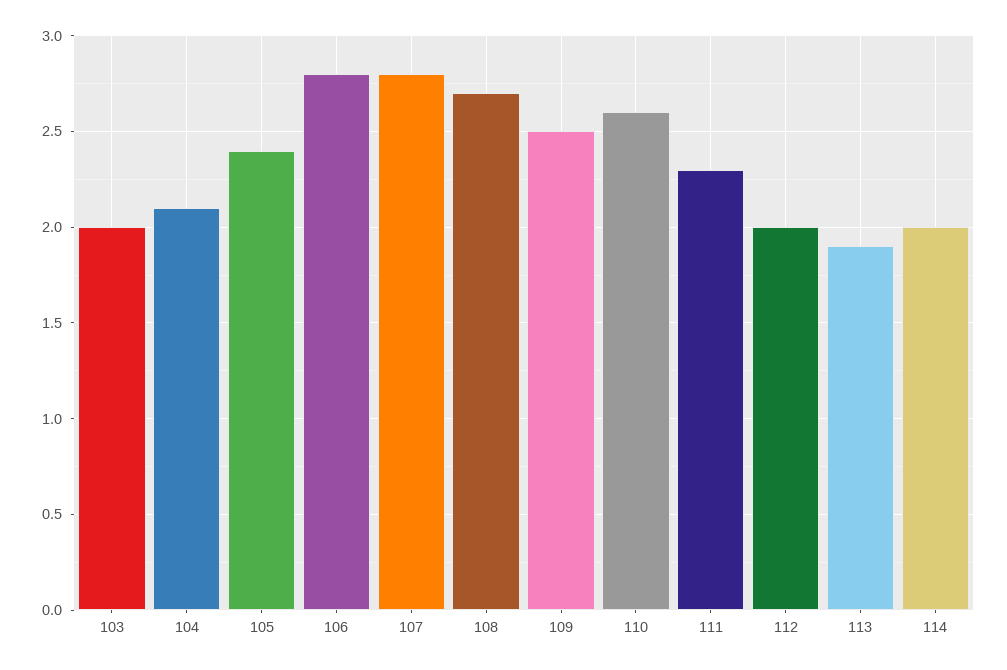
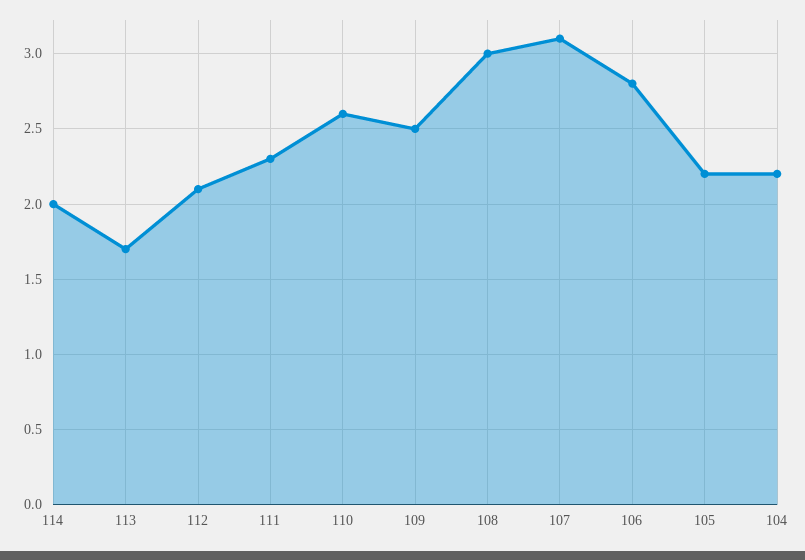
  {
-   "103": 2,
-   "104": 2.1,
+   "104": 2.2,
-   "105": 2.4,
+   "105": 2.2,
    "106": 2.8,
-   "107": 2.8,
+   "107": 3.1,
-   "108": 2.7,
+   "108": 3,
    "109": 2.5,
    "110": 2.6,
    "111": 2.3,
-   "112": 2,
+   "112": 2.1,
-   "113": 1.9,
+   "113": 1.7,
    "114": 2
  }

